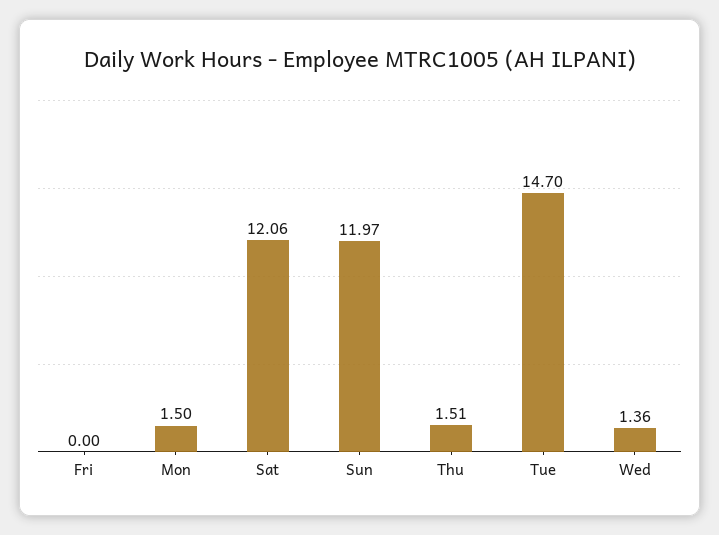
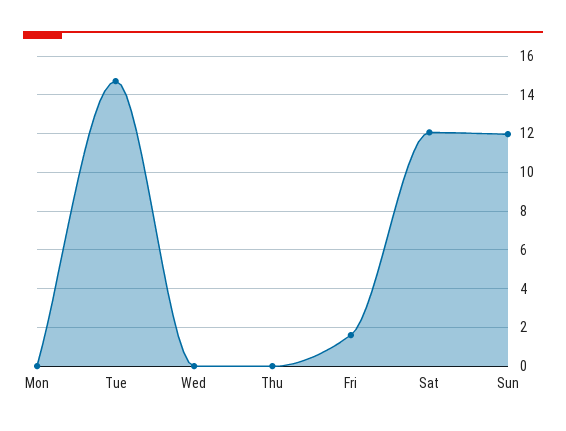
  {
-   "Fri": 0,
+   "Fri": 1.5,
-   "Mon": 1.5,
+   "Mon": 0,
    "Sat": 12.06,
    "Sun": 11.97,
-   "Thu": 1.51,
+   "Thu": 0,
    "Tue": 14.7,
-   "Wed": 1.36
+   "Wed": 0
  }

